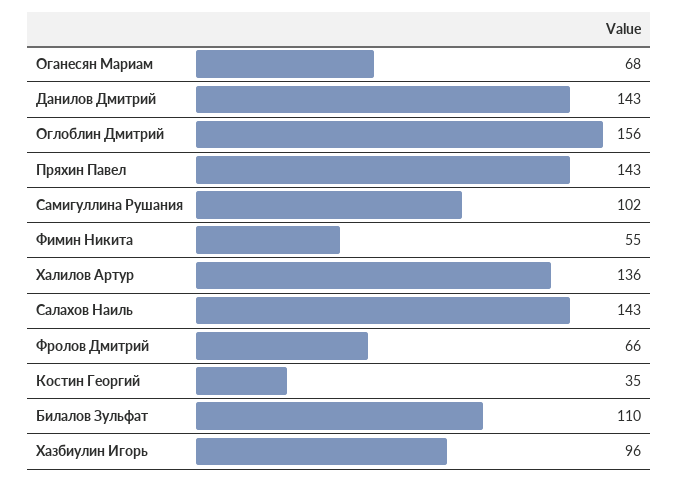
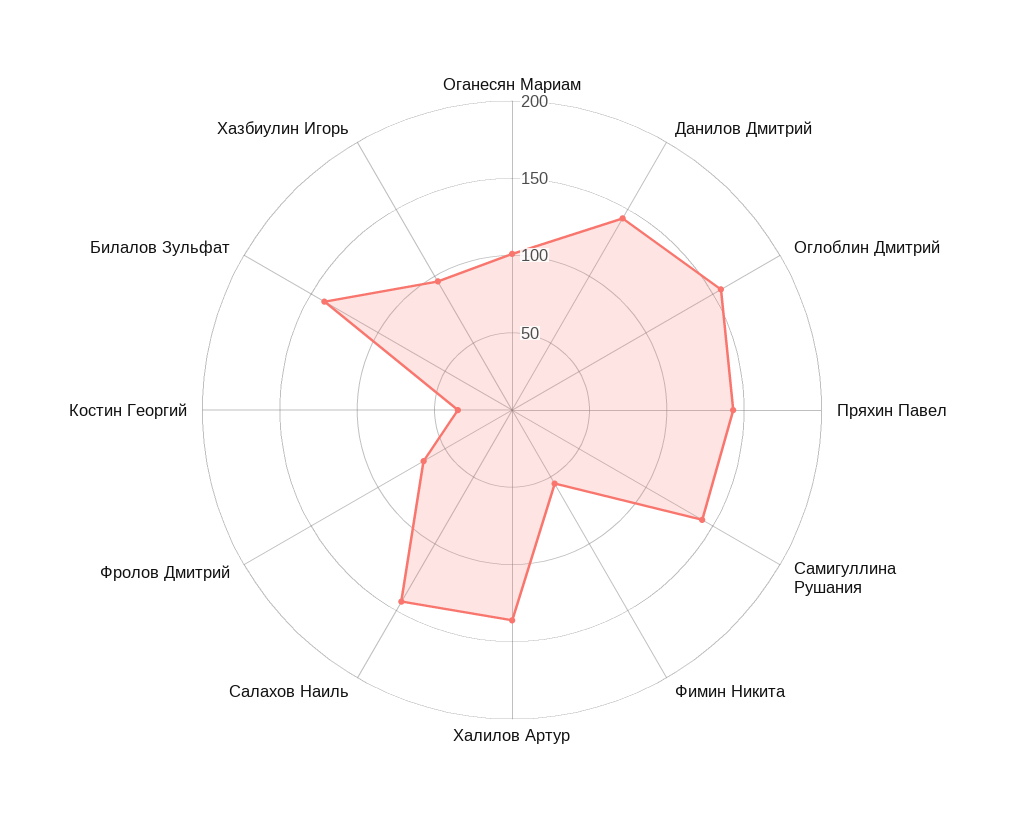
  {
-   "Оганесян Мариам": 68,
+   "Оганесян Мариам": 100,
    "Данилов Дмитрий": 143,
    "Оглоблин Дмитрий": 156,
    "Пряхин Павел": 143,
-   "Самигуллина Рушания": 102,
+   "Самигуллина Рушания": 140,
    "Фимин Никита": 55,
    "Халилов Артур": 136,
    "Салахов Наиль": 143,
    "Фролов Дмитрий": 66,
    "Костин Георгий": 35,
-   "Билалов Зульфат": 110,
+   "Билалов Зульфат": 140,
    "Хазбиулин Игорь": 96
  }

